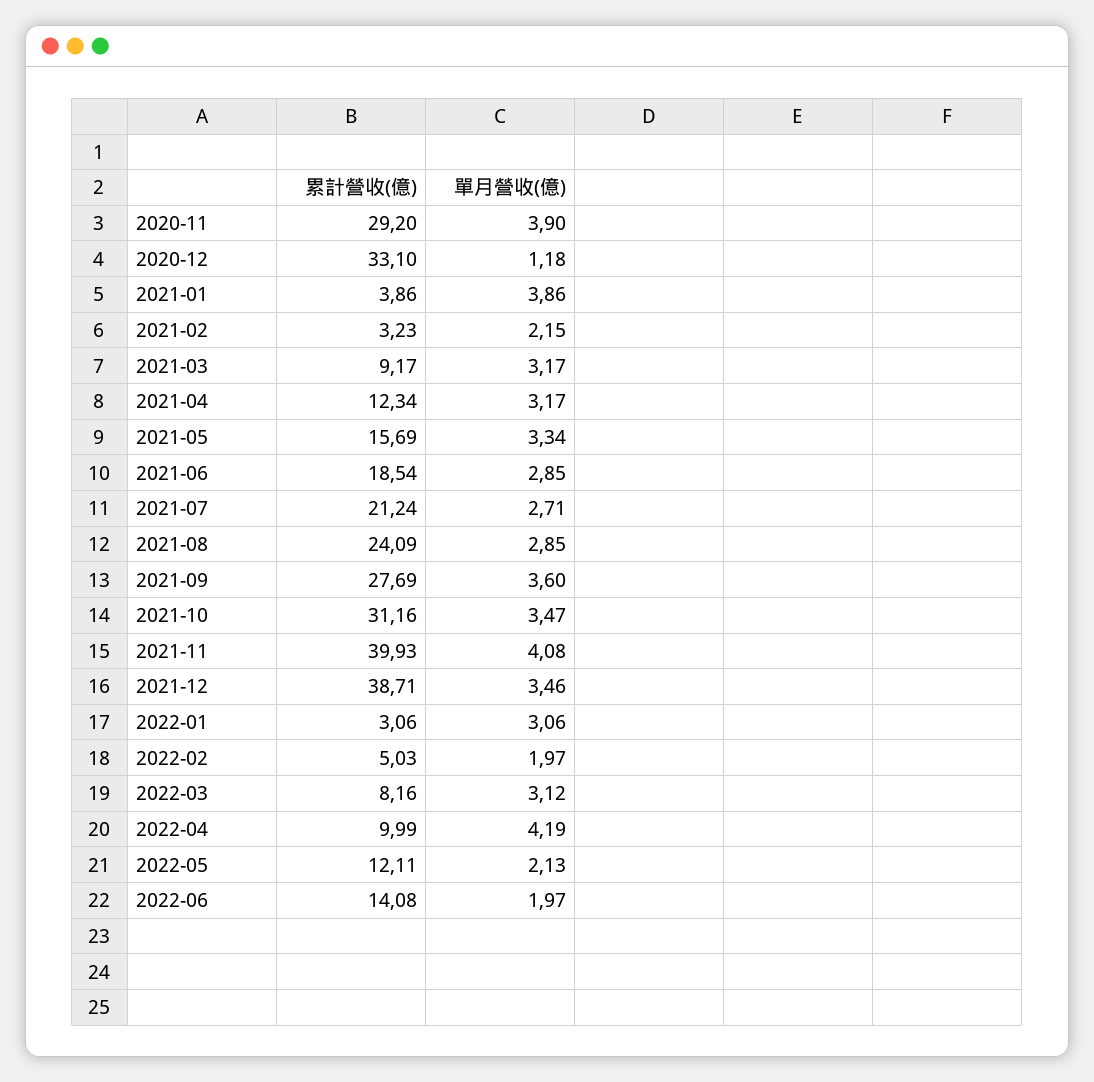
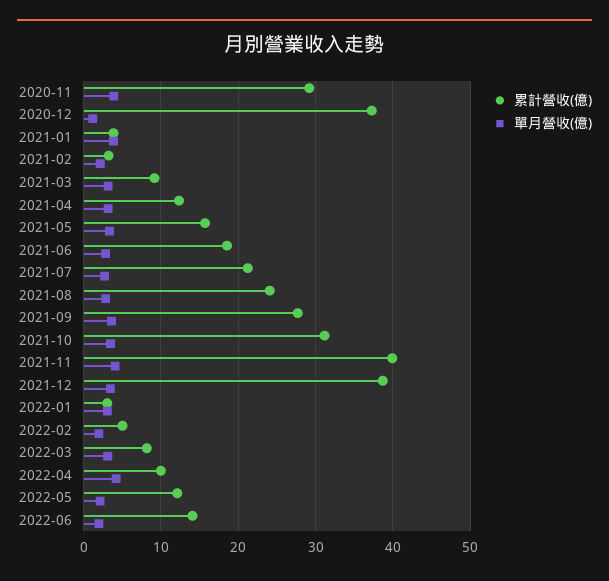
  {
    "累計營收(億)": {
      "2020-11": 29.2,
-     "2020-12": 33.1,
+     "2020-12": 37,
      "2021-01": 3.86,
      "2021-02": 3.23,
      "2021-03": 9.17,
      "2021-04": 12.34,
      "2021-05": 15.69,
      "2021-06": 18.54,
      "2021-07": 21.24,
      "2021-08": 24.09,
      "2021-09": 27.69,
      "2021-10": 31.16,
      "2021-11": 39.93,
      "2021-12": 38.71,
      "2022-01": 3.06,
      "2022-02": 5.03,
      "2022-03": 8.16,
      "2022-04": 9.99,
      "2022-05": 12.11,
      "2022-06": 14.08
    },
    "單月營收(億)": {
      "2020-11": 3.9,
      "2020-12": 1.18,
      "2021-01": 3.86,
      "2021-02": 2.15,
      "2021-03": 3.17,
      "2021-04": 3.17,
      "2021-05": 3.34,
      "2021-06": 2.85,
      "2021-07": 2.71,
      "2021-08": 2.85,
      "2021-09": 3.6,
      "2021-10": 3.47,
      "2021-11": 4.08,
      "2021-12": 3.46,
      "2022-01": 3.06,
      "2022-02": 1.97,
      "2022-03": 3.12,
      "2022-04": 4.19,
      "2022-05": 2.13,
      "2022-06": 1.97
    }
  }

